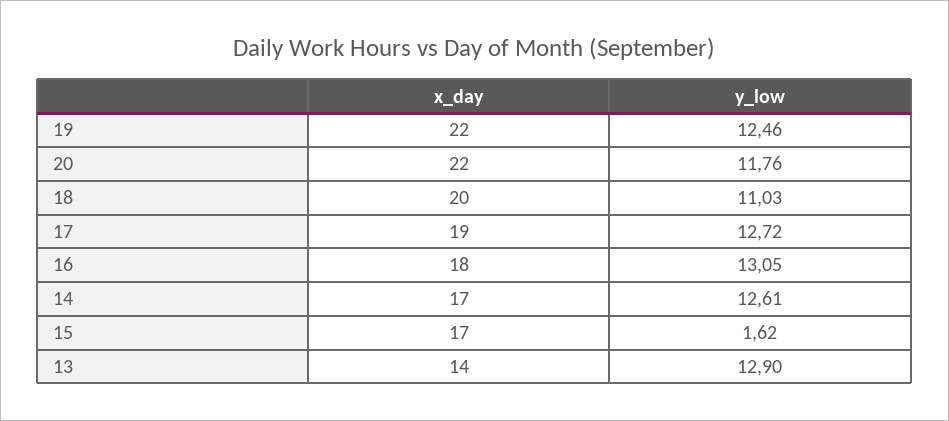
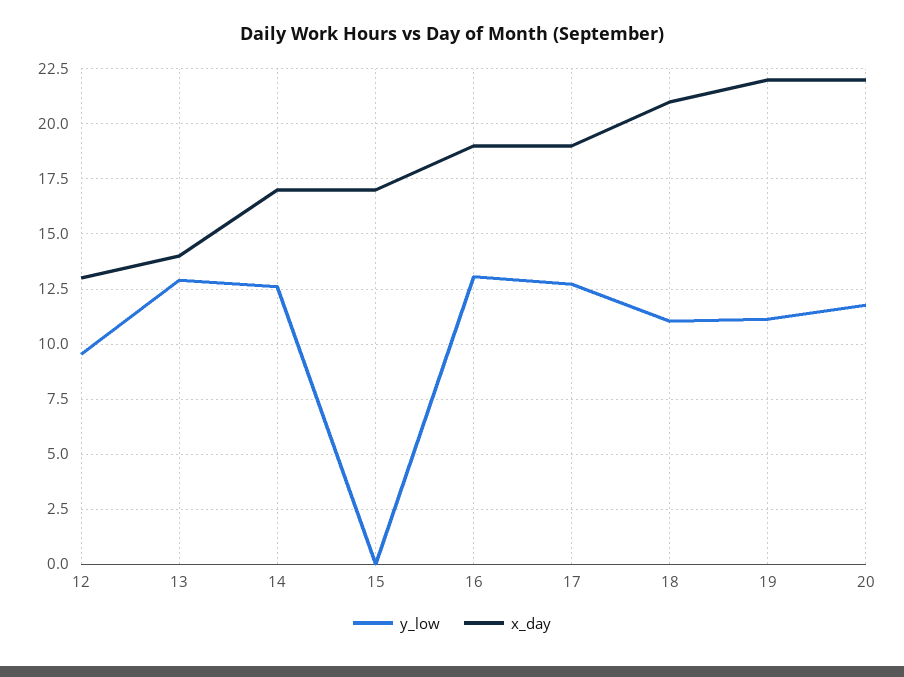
  {
    "x_day": {
      "19": 22,
      "20": 22,
-     "18": 20,
+     "18": 21,
      "17": 19,
-     "16": 18,
+     "16": 19,
      "14": 17,
      "15": 17,
-     "13": 14
+     "13": 14,
+     "12": 13
    },
    "y_low": {
-     "19": 12.46,
+     "19": 11,
      "20": 11.76,
      "18": 11.03,
      "17": 12.72,
      "16": 13.05,
      "14": 12.61,
-     "15": 1.62,
+     "15": 0,
-     "13": 12.9
+     "13": 12.9,
+     "12": 9.5
    }
  }

